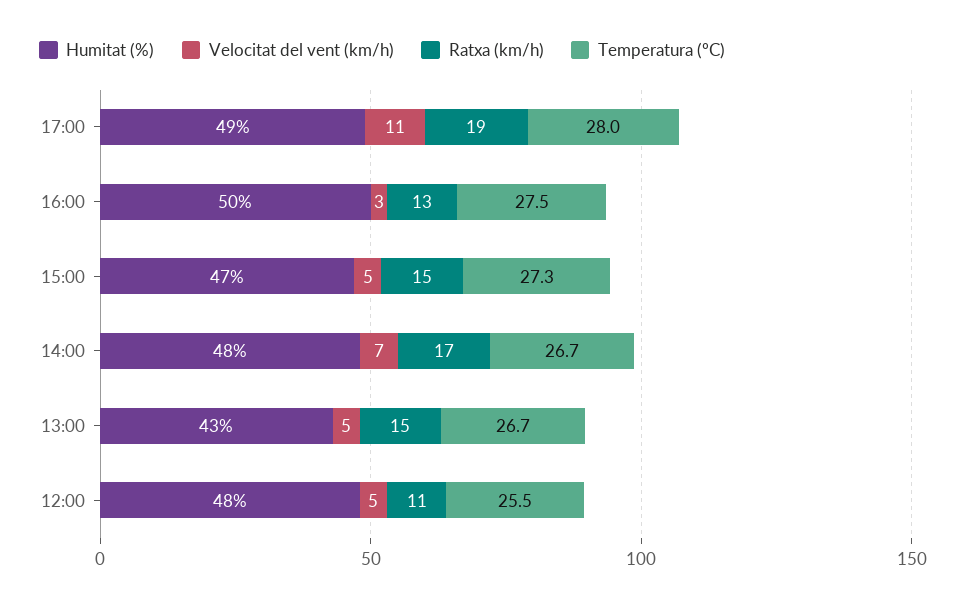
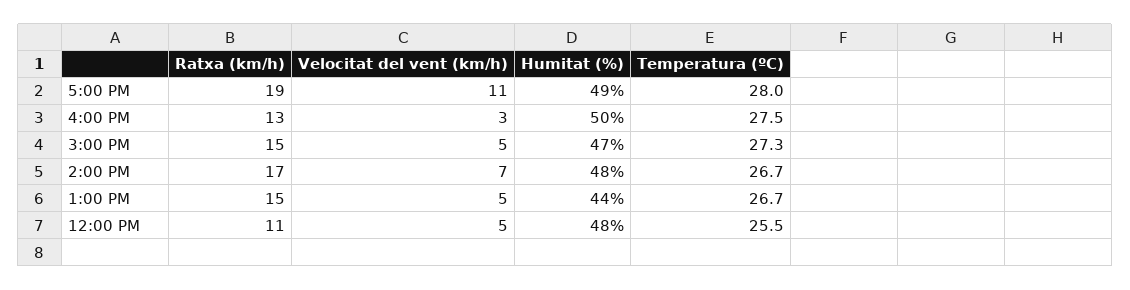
  {
    "Humitat (%)": {
      "17:00": 49,
      "16:00": 50,
      "15:00": 47,
      "14:00": 48,
-     "13:00": 43,
+     "13:00": 44,
      "12:00": 48
    },
    "Velocitat del vent (km/h)": {
      "17:00": 11,
      "16:00": 3,
      "15:00": 5,
      "14:00": 7,
      "13:00": 5,
      "12:00": 5
    },
    "Ratxa (km/h)": {
      "17:00": 19,
      "16:00": 13,
      "15:00": 15,
      "14:00": 17,
      "13:00": 15,
      "12:00": 11
    },
    "Temperatura (ºC)": {
      "17:00": 28,
      "16:00": 27.5,
      "15:00": 27.3,
      "14:00": 26.7,
      "13:00": 26.7,
      "12:00": 25.5
    }
  }

